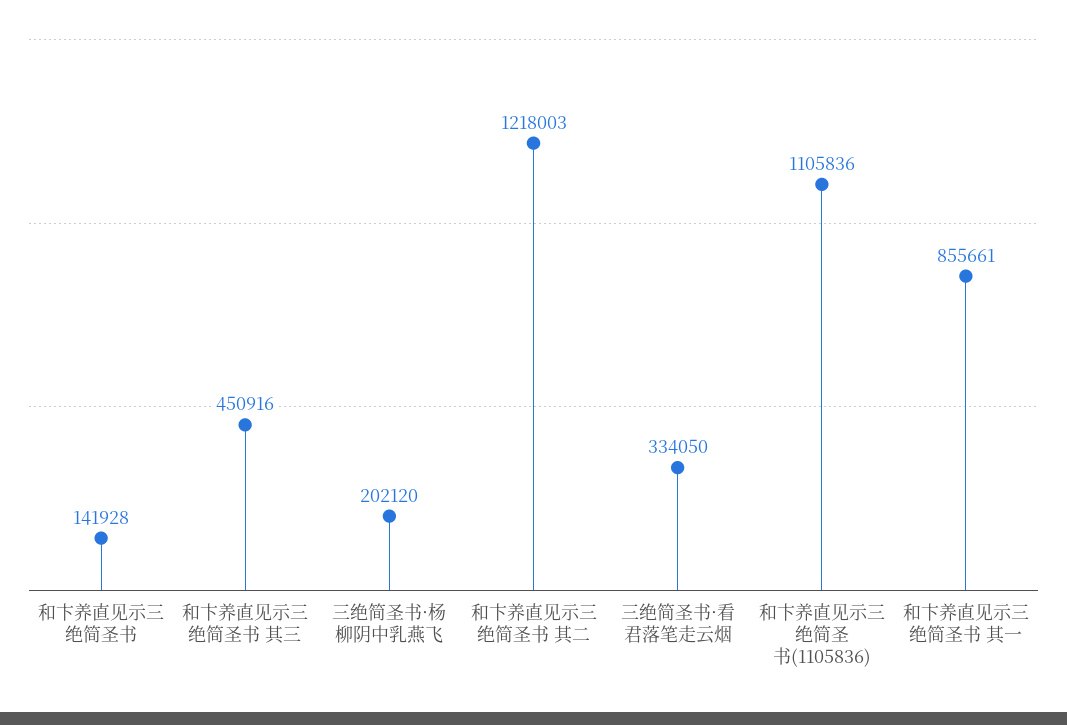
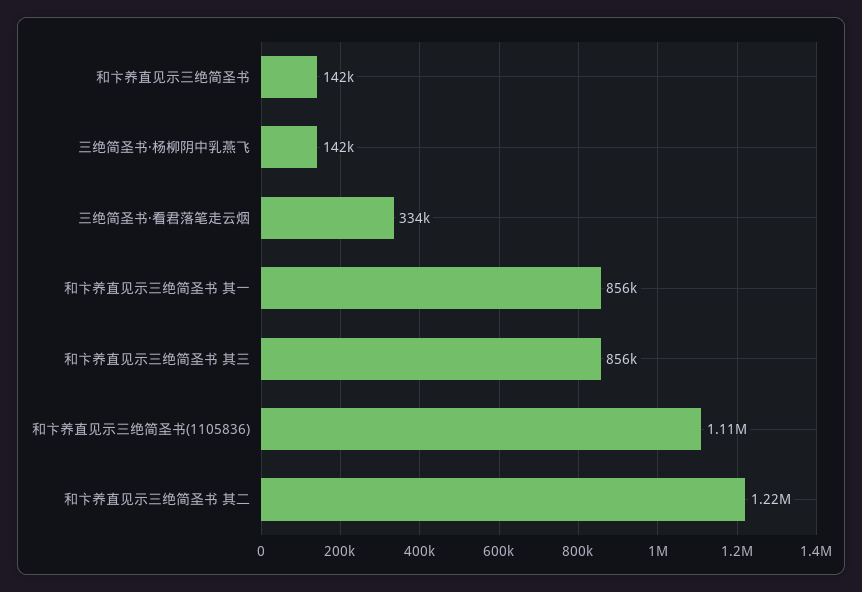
  {
    "和卞养直见示三绝简圣书": 141928,
-   "和卞养直见示三绝简圣书 其三": 450916,
+   "和卞养直见示三绝简圣书 其三": 856000,
-   "三绝简圣书·杨柳阴中乳燕飞": 202120,
+   "三绝简圣书·杨柳阴中乳燕飞": 142000,
    "和卞养直见示三绝简圣书 其二": 1218003,
    "三绝简圣书·看君落笔走云烟": 334050,
    "和卞养直见示三绝简圣书(1105836)": 1105836,
    "和卞养直见示三绝简圣书 其一": 855661
  }

